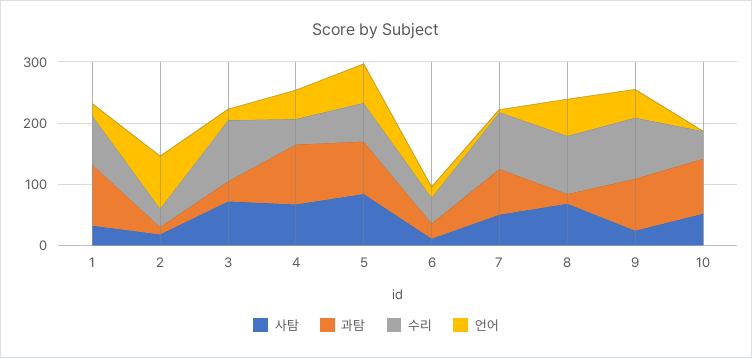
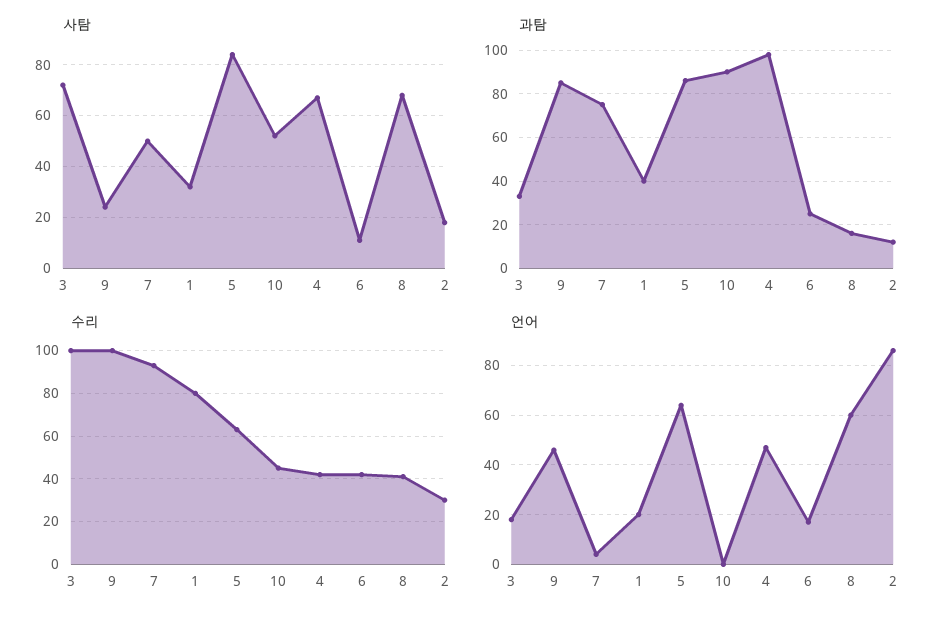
  {
    "사탐": {
      "1": 30,
      "2": 20,
      "3": 70,
      "4": 65,
      "5": 85,
      "6": 10,
      "7": 50,
      "8": 70,
      "9": 25,
      "10": 50
    },
    "과탐": {
-     "1": 100,
+     "1": 40,
      "2": 10,
      "3": 35,
      "4": 100,
      "5": 85,
      "6": 25,
      "7": 75,
      "8": 15,
      "9": 85,
      "10": 90
    },
    "수리": {
      "1": 80,
      "2": 30,
      "3": 100,
      "4": 40,
      "5": 65,
      "6": 40,
      "7": 95,
-     "8": 100,
+     "8": 40,
      "9": 100,
      "10": 45
    },
    "언어": {
      "1": 20,
      "2": 85,
      "3": 20,
      "4": 45,
      "5": 65,
      "6": 15,
      "7": 5,
      "8": 60,
      "9": 45,
      "10": 0
    }
  }

